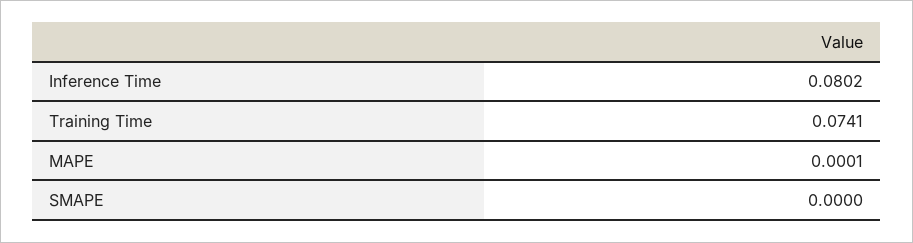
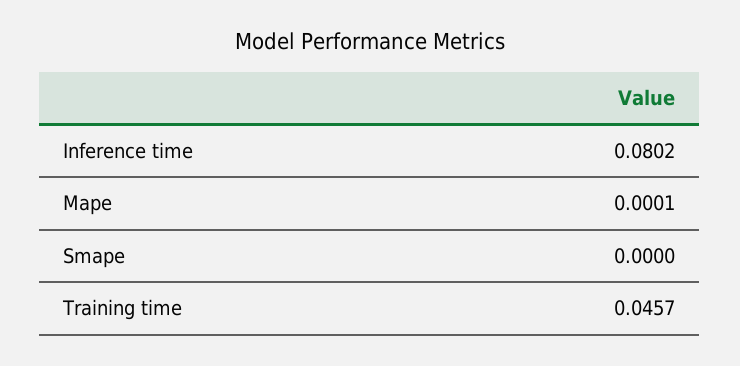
  {
    "Inference Time": 0.0802,
-   "Training Time": 0.0741,
+   "Training Time": 0.0457,
    "MAPE": 0.0001,
    "SMAPE": 0
  }

